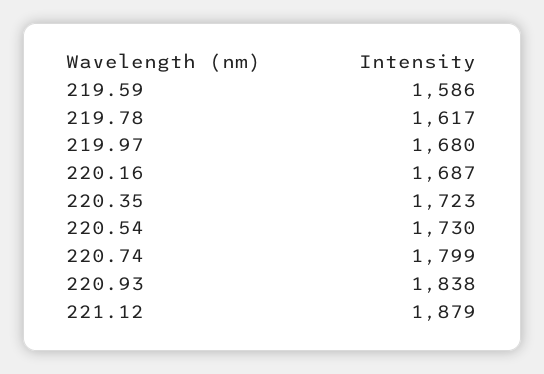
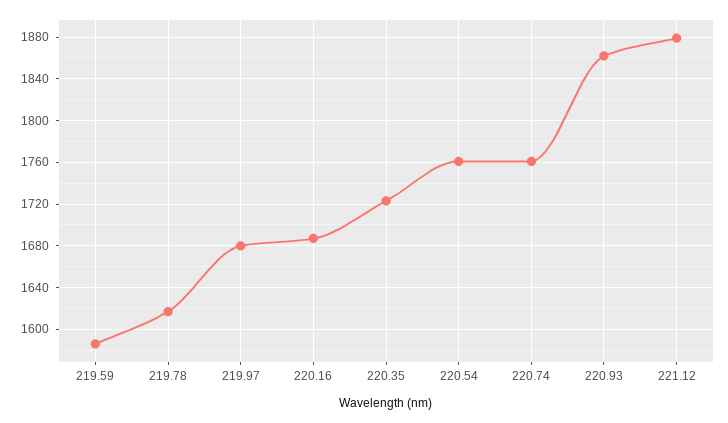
  {
    "219.59": 1586,
    "219.78": 1617,
    "219.97": 1680,
    "220.16": 1687,
    "220.35": 1723,
-   "220.54": 1730,
+   "220.54": 1760,
-   "220.74": 1799,
+   "220.74": 1760,
-   "220.93": 1838,
+   "220.93": 1860,
    "221.12": 1879
  }

